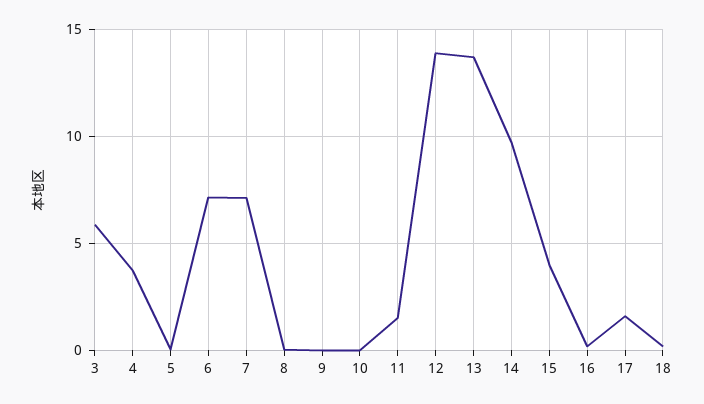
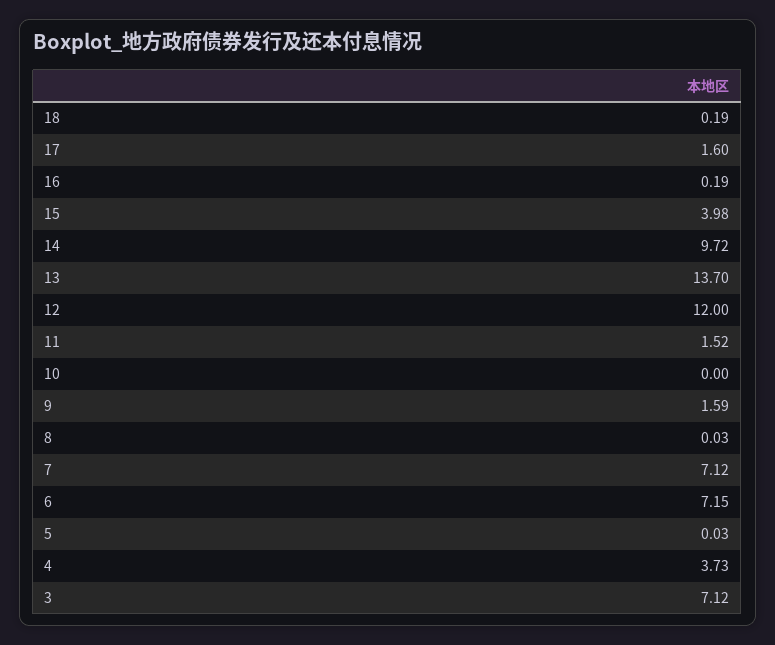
  {
-   "3": 6,
+   "3": 7.12,
    "4": 3.73,
    "5": 0.03,
    "6": 7.15,
    "7": 7.12,
    "8": 0.03,
-   "9": 0,
+   "9": 1.59,
    "10": 0,
    "11": 1.52,
-   "12": 14,
+   "12": 12,
    "13": 13.7,
    "14": 9.72,
    "15": 3.98,
    "16": 0.19,
    "17": 1.6,
    "18": 0.19
  }

